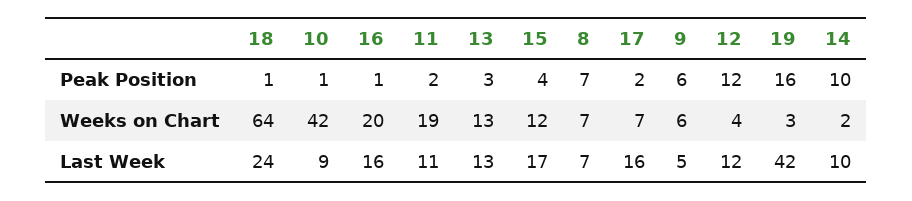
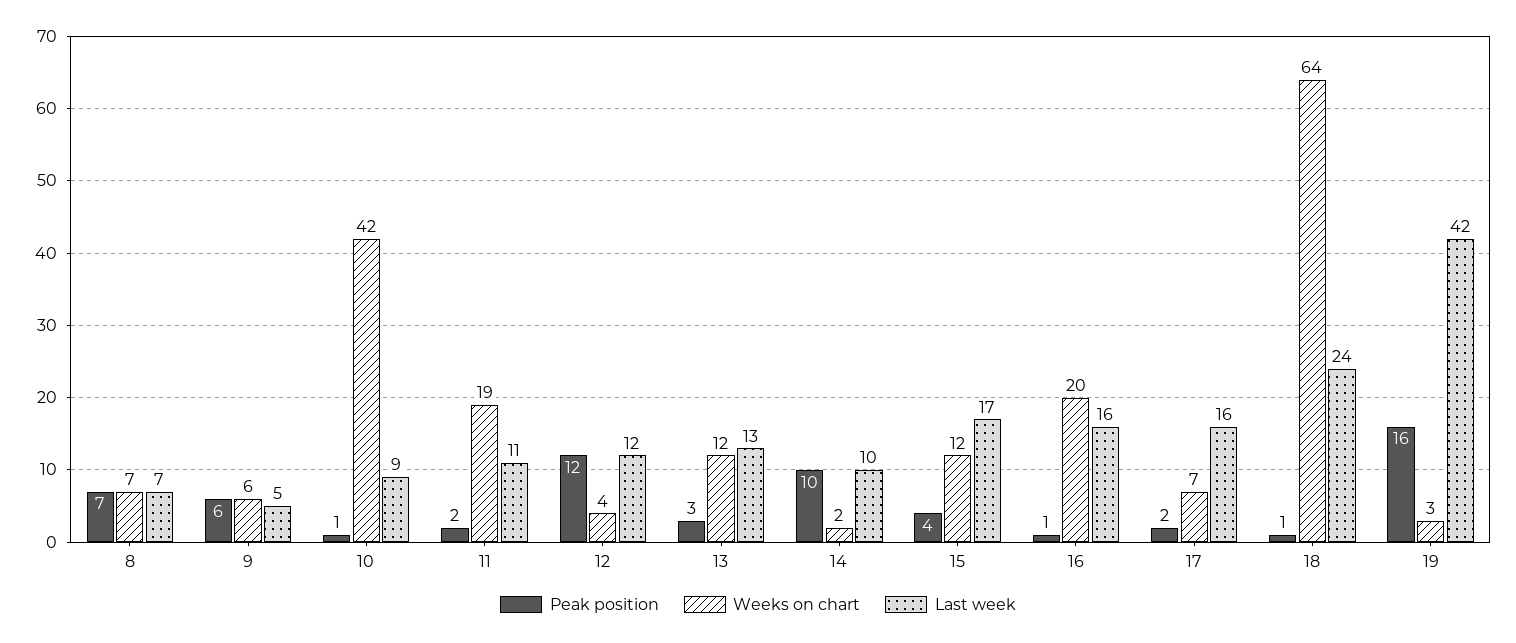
  {
    "Peak Position": {
      "18": 1,
      "10": 1,
      "16": 1,
      "11": 2,
      "13": 3,
      "15": 4,
      "8": 7,
      "17": 2,
      "9": 6,
      "12": 12,
      "19": 16,
      "14": 10
    },
    "Weeks on Chart": {
      "18": 64,
      "10": 42,
      "16": 20,
      "11": 19,
-     "13": 13,
+     "13": 12,
      "15": 12,
      "8": 7,
      "17": 7,
      "9": 6,
      "12": 4,
      "19": 3,
      "14": 2
    },
    "Last Week": {
      "18": 24,
      "10": 9,
      "16": 16,
      "11": 11,
      "13": 13,
      "15": 17,
      "8": 7,
      "17": 16,
      "9": 5,
      "12": 12,
      "19": 42,
      "14": 10
    }
  }

